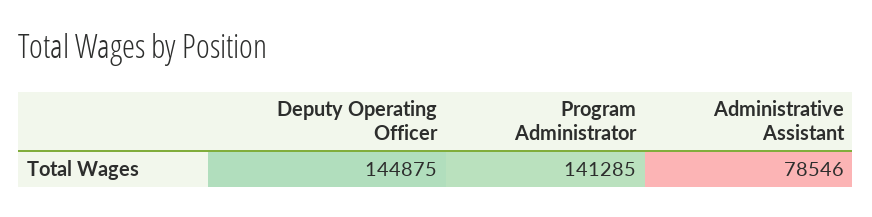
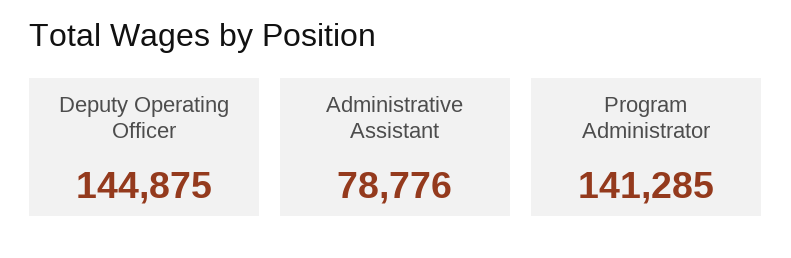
  {
    "Deputy Operating Officer": 144875,
    "Program Administrator": 141285,
-   "Administrative Assistant": 78546
+   "Administrative Assistant": 78776
  }

